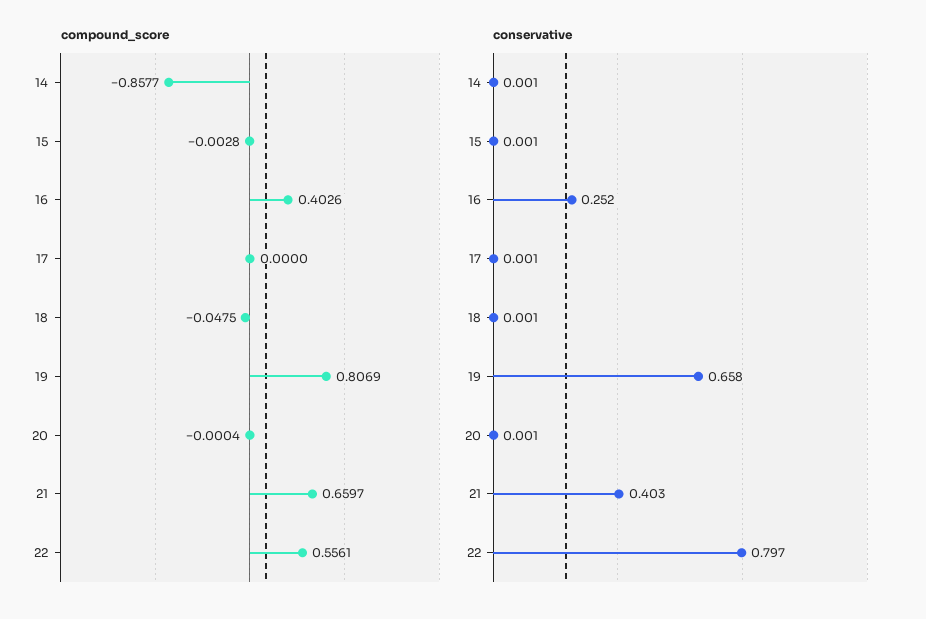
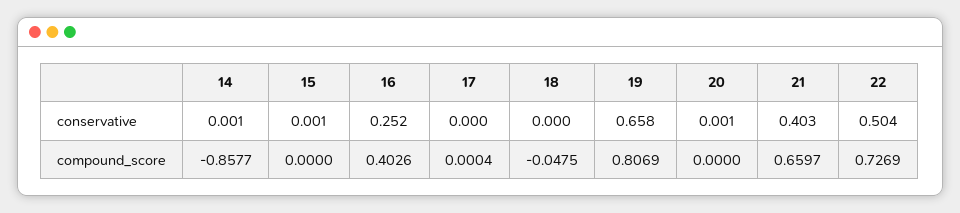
  {
    "compound_score": {
      "14": -0.8577,
-     "15": -0.0028,
+     "15": 0,
      "16": 0.4026,
-     "17": 0,
+     "17": 0.0004,
      "18": -0.0475,
      "19": 0.8069,
-     "20": -0.0004,
+     "20": 0,
      "21": 0.6597,
-     "22": 0.5561
+     "22": 0.7269
    },
    "conservative": {
      "14": 0.001,
      "15": 0.001,
      "16": 0.252,
-     "17": 0.001,
+     "17": 0,
-     "18": 0.001,
+     "18": 0,
      "19": 0.658,
      "20": 0.001,
      "21": 0.403,
-     "22": 0.797
+     "22": 0.504
    }
  }

